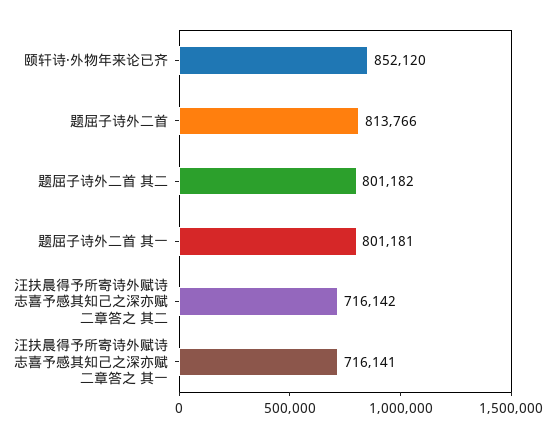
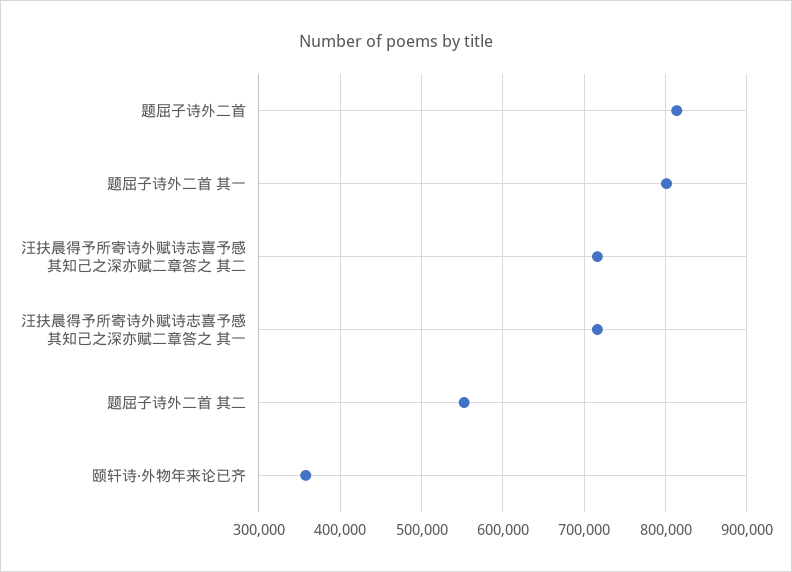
  {
-   "颐轩诗·外物年来论已齐": 852120,
+   "颐轩诗·外物年来论已齐": 360000,
    "题屈子诗外二首": 813766,
-   "题屈子诗外二首 其二": 801182,
+   "题屈子诗外二首 其二": 550000,
    "题屈子诗外二首 其一": 801181,
    "汪扶晨得予所寄诗外赋诗志喜予感其知己之深亦赋二章答之 其二": 716142,
    "汪扶晨得予所寄诗外赋诗志喜予感其知己之深亦赋二章答之 其一": 716141
  }

